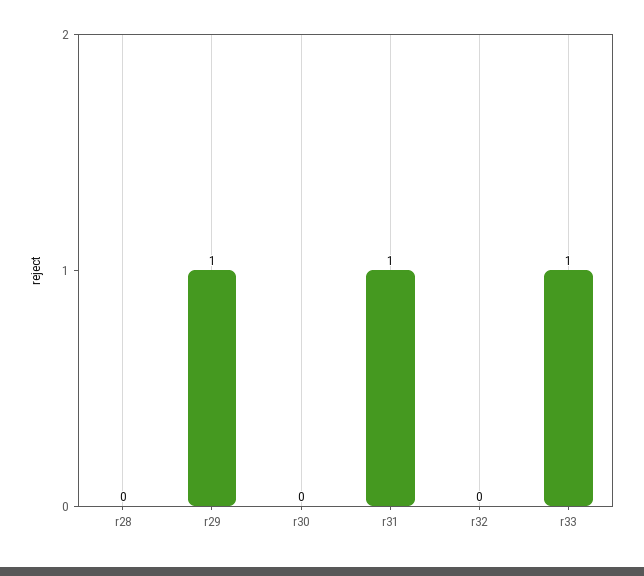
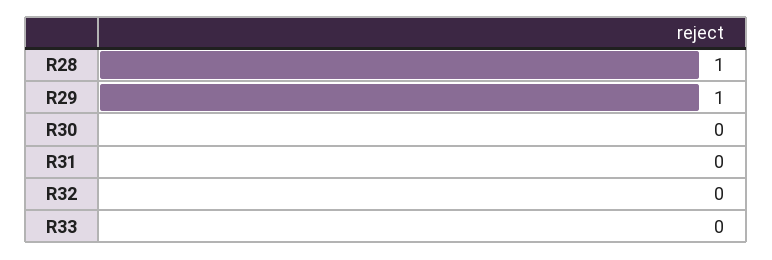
  {
-   "r28": 0,
+   "r28": 1,
    "r29": 1,
    "r30": 0,
-   "r31": 1,
+   "r31": 0,
    "r32": 0,
-   "r33": 1
+   "r33": 0
  }

